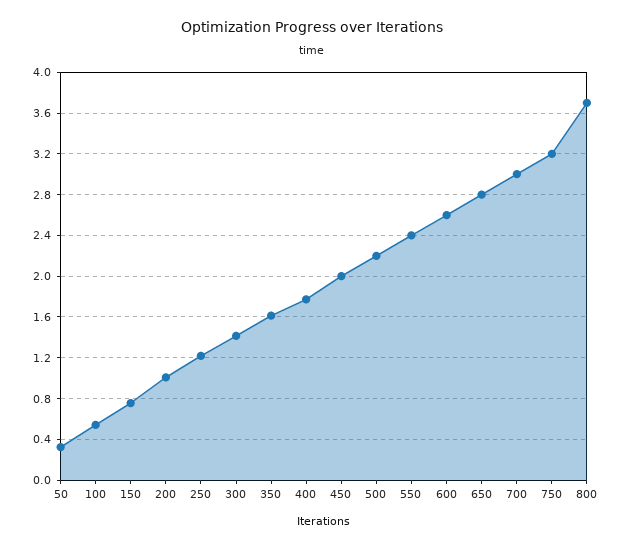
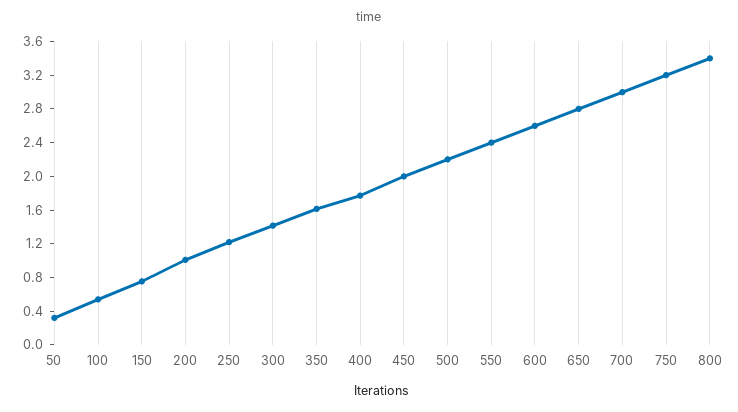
  {
    "50": 0.3,
    "100": 0.5,
    "150": 0.8,
    "200": 1,
    "250": 1.2,
    "300": 1.4,
    "350": 1.6,
    "400": 1.8,
    "450": 2,
    "500": 2.2,
    "550": 2.4,
    "600": 2.6,
    "650": 2.8,
    "700": 3,
    "750": 3.2,
-   "800": 3.7
+   "800": 3.4
  }

